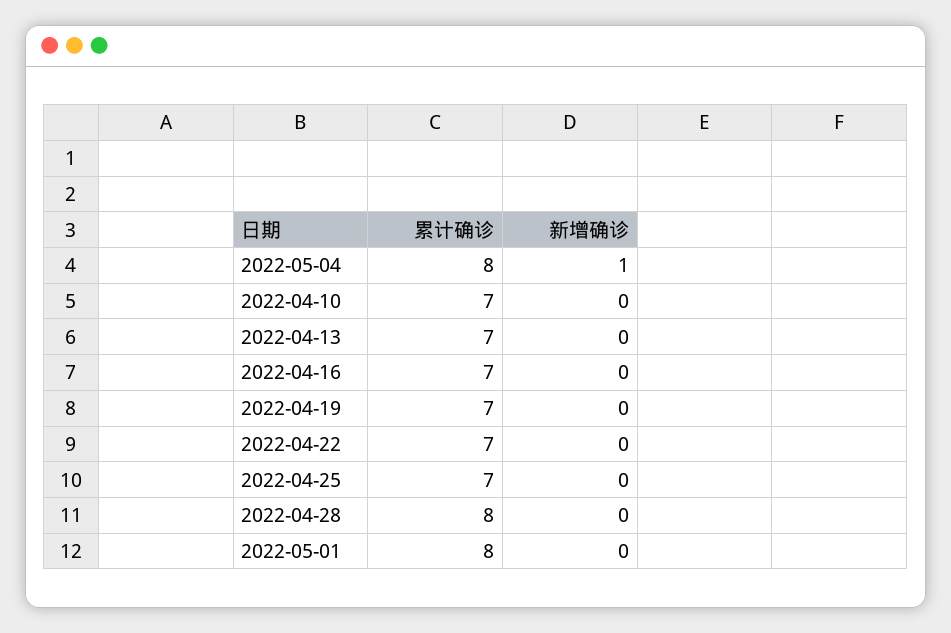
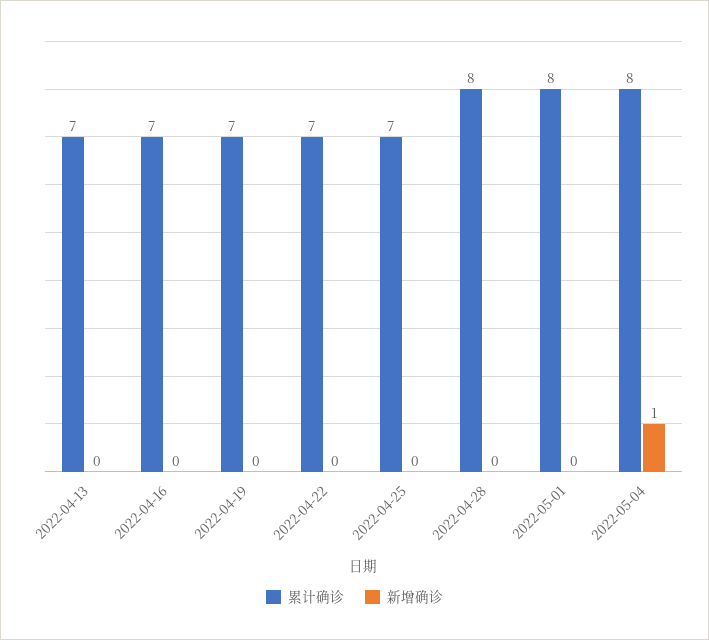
  {
    "累计确诊": {
      "2022-05-04": 8,
-     "2022-04-10": 7,
      "2022-04-13": 7,
      "2022-04-16": 7,
      "2022-04-19": 7,
      "2022-04-22": 7,
      "2022-04-25": 7,
      "2022-04-28": 8,
      "2022-05-01": 8
    },
    "新增确诊": {
      "2022-05-04": 1,
-     "2022-04-10": 0,
      "2022-04-13": 0,
      "2022-04-16": 0,
      "2022-04-19": 0,
      "2022-04-22": 0,
      "2022-04-25": 0,
      "2022-04-28": 0,
      "2022-05-01": 0
    }
  }

